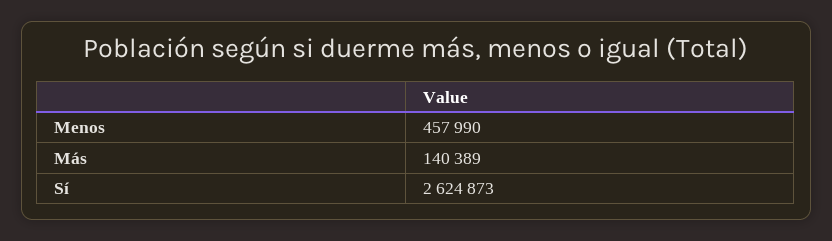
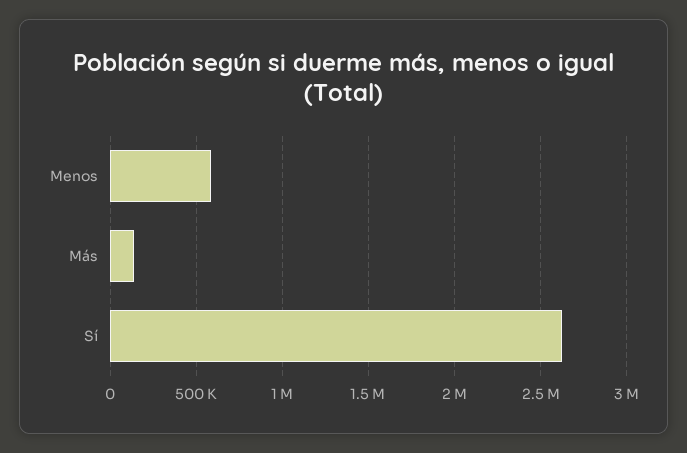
  {
-   "Menos": 457990,
+   "Menos": 600000,
    "Más": 140389,
    "Sí": 2624873
  }

